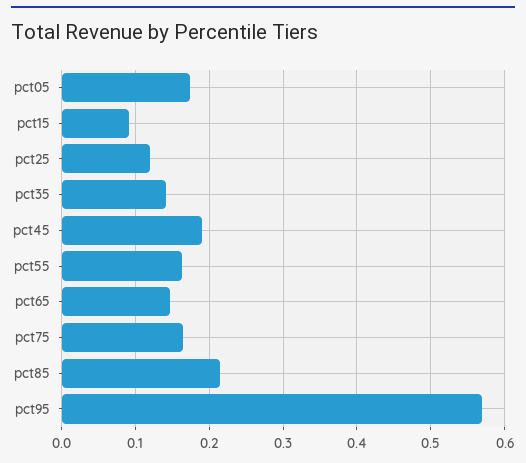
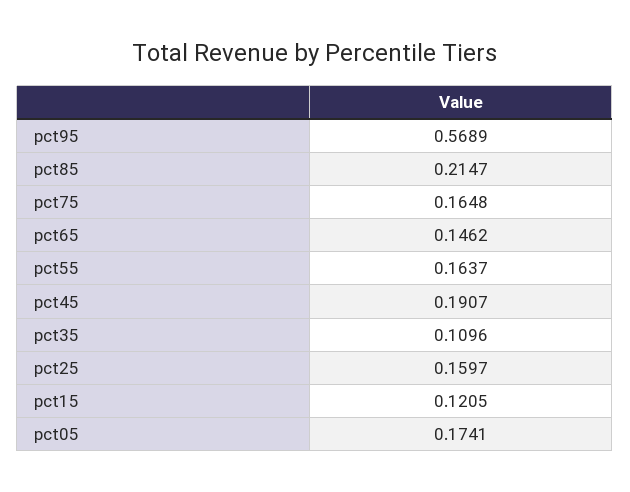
  {
    "pct05": 0.1741,
-   "pct15": 0.09,
+   "pct15": 0.1205,
-   "pct25": 0.12,
+   "pct25": 0.1597,
-   "pct35": 0.14,
+   "pct35": 0.1096,
    "pct45": 0.1907,
    "pct55": 0.1637,
    "pct65": 0.1462,
    "pct75": 0.1648,
    "pct85": 0.2147,
    "pct95": 0.5689
  }

